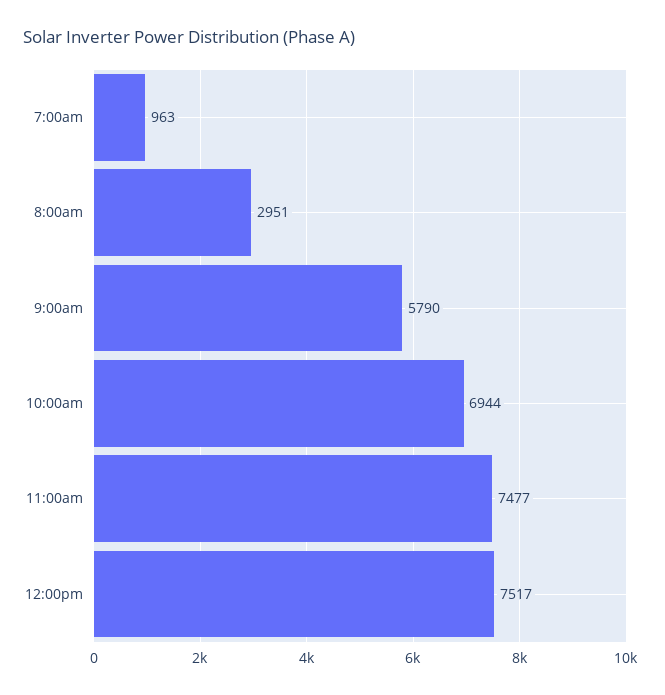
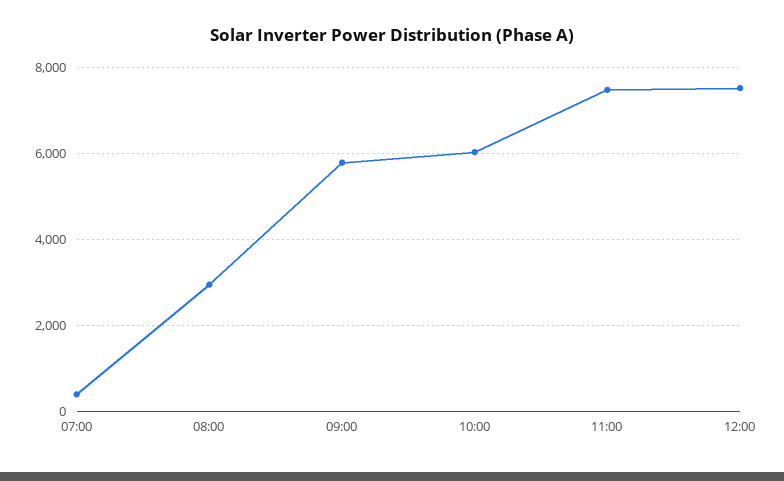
  {
-   "7:00am": 963,
+   "7:00am": 400,
    "8:00am": 2951,
    "9:00am": 5790,
-   "10:00am": 6944,
+   "10:00am": 6000,
    "11:00am": 7477,
    "12:00pm": 7517
  }

